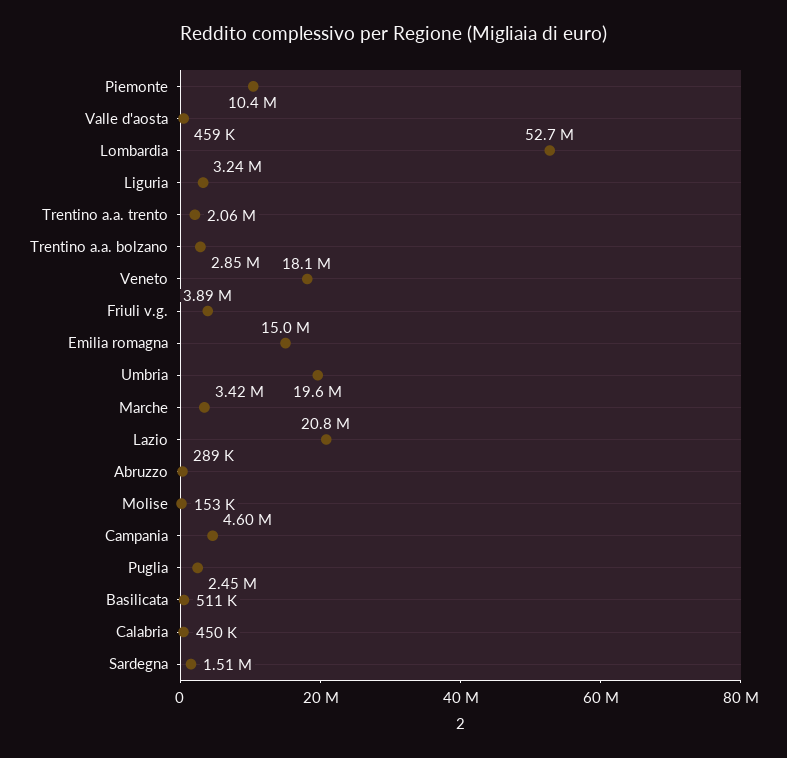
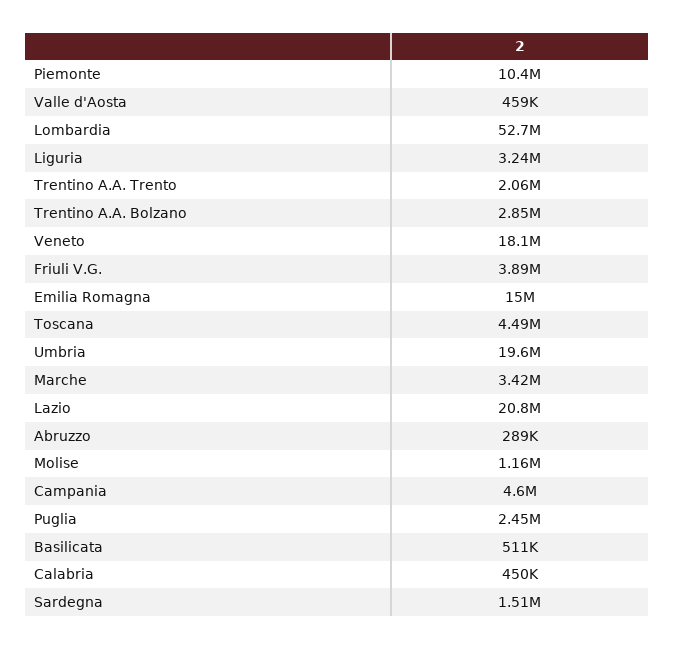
  {
    "Piemonte": 10400000,
    "Valle d'aosta": 459000,
    "Lombardia": 52700000,
    "Liguria": 3240000,
    "Trentino a.a. trento": 2060000,
    "Trentino a.a. bolzano": 2850000,
    "Veneto": 18100000,
    "Friuli v.g.": 3890000,
    "Emilia romagna": 15000000,
    "Umbria": 19600000,
    "Marche": 3420000,
    "Lazio": 20800000,
    "Abruzzo": 289000,
-   "Molise": 153000,
+   "Molise": 1160000,
    "Campania": 4600000,
    "Puglia": 2450000,
    "Basilicata": 511000,
    "Calabria": 450000,
-   "Sardegna": 1510000
+   "Sardegna": 1510000,
+   "Toscana": 4490000
  }

